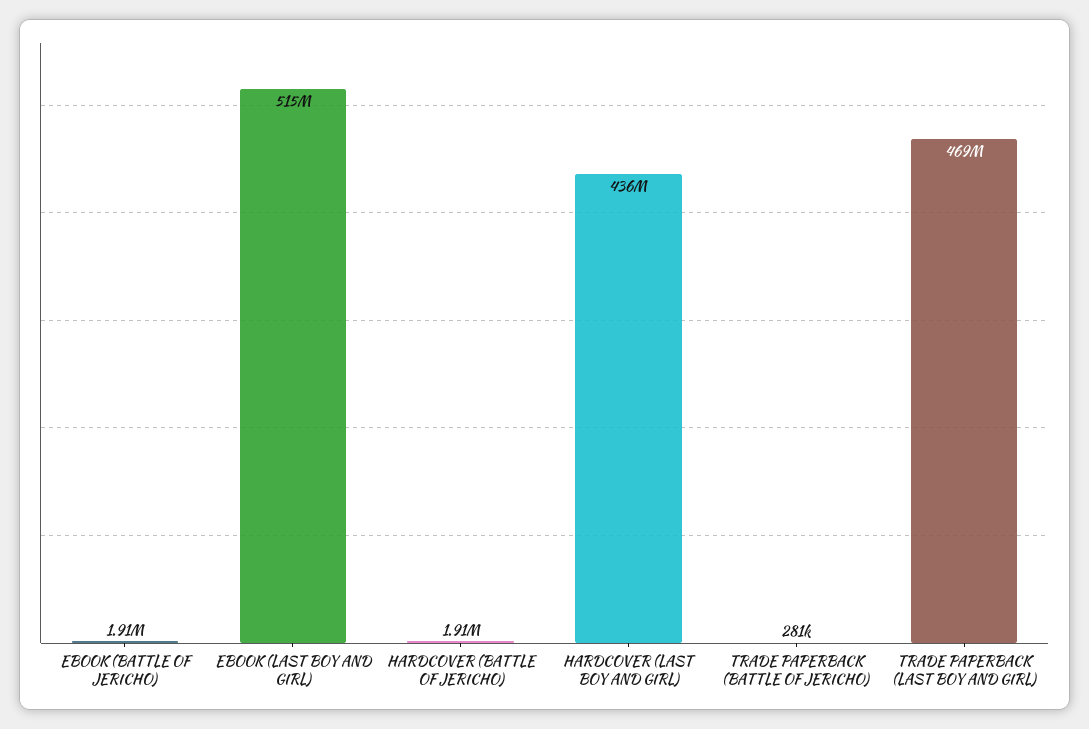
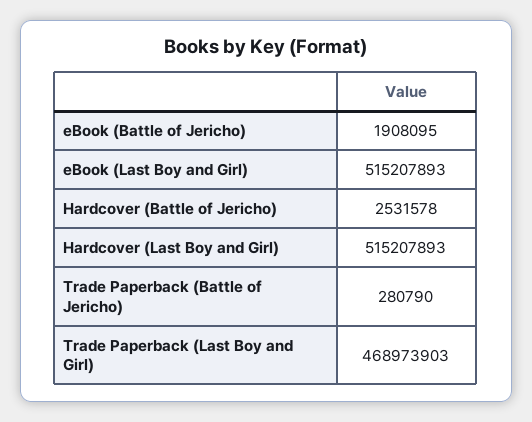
  {
    "EBOOK (BATTLE OF JERICHO)": 1908095,
    "EBOOK (LAST BOY AND GIRL)": 515207893,
-   "HARDCOVER (BATTLE OF JERICHO)": 1910000,
+   "HARDCOVER (BATTLE OF JERICHO)": 2531578,
-   "HARDCOVER (LAST BOY AND GIRL)": 436000000,
+   "HARDCOVER (LAST BOY AND GIRL)": 515207893,
    "TRADE PAPERBACK (BATTLE OF JERICHO)": 280790,
    "TRADE PAPERBACK (LAST BOY AND GIRL)": 468973903
  }

